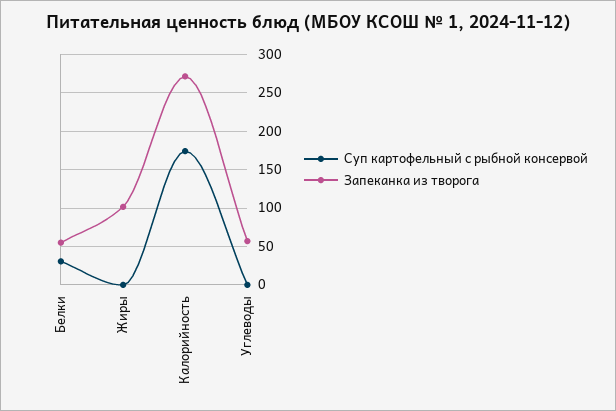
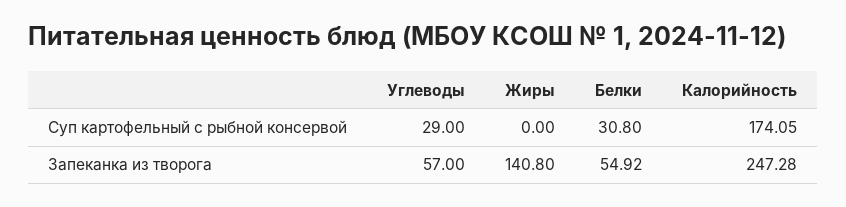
  {
    "Суп картофельный с рыбной консервой": {
      "Белки": 30.8,
      "Жиры": 0,
      "Калорийность": 174.05,
-     "Углеводы": 0
+     "Углеводы": 29
    },
    "Запеканка из творога": {
      "Белки": 54.92,
-     "Жиры": 100,
+     "Жиры": 140.8,
-     "Калорийность": 270,
+     "Калорийность": 247.28,
      "Углеводы": 57
    }
  }

